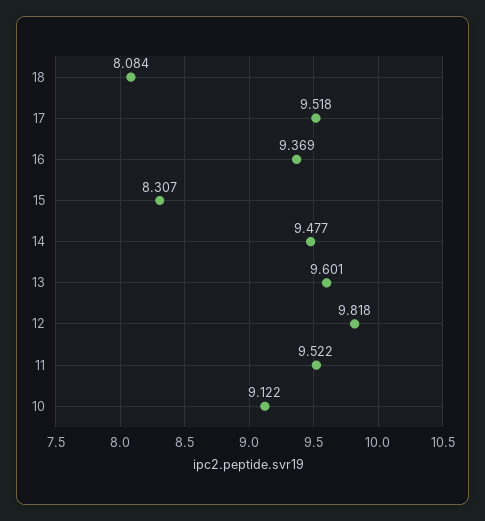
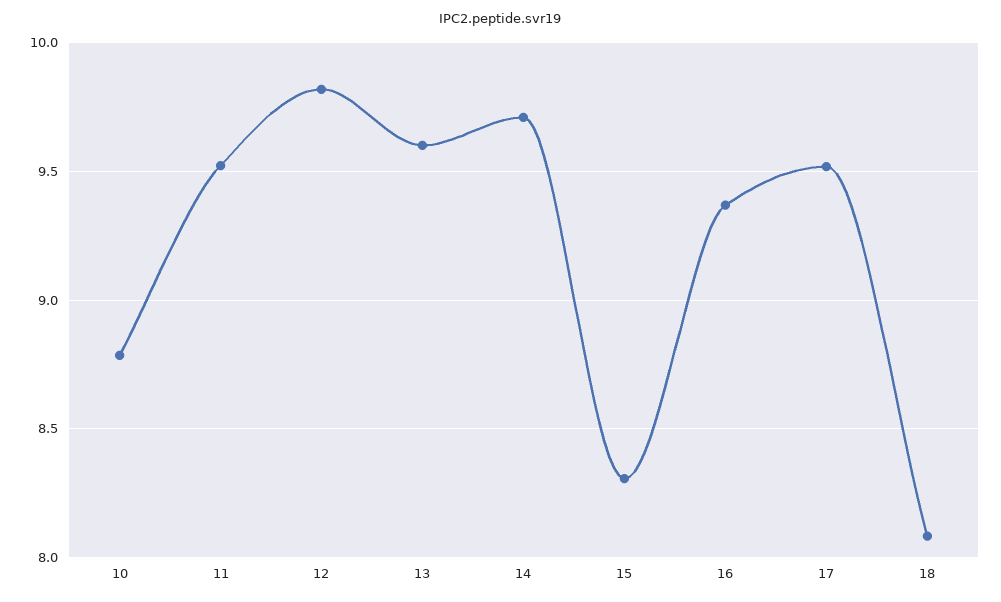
  {
    "18": 8.084,
    "17": 9.518,
    "16": 9.369,
    "15": 8.307,
-   "14": 9.477,
+   "14": 9.7,
    "13": 9.601,
    "12": 9.818,
    "11": 9.522,
-   "10": 9.122
+   "10": 8.8
  }

